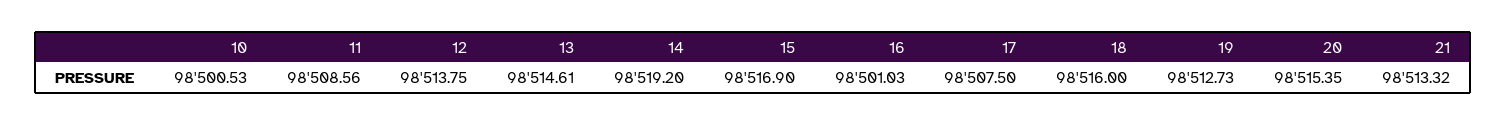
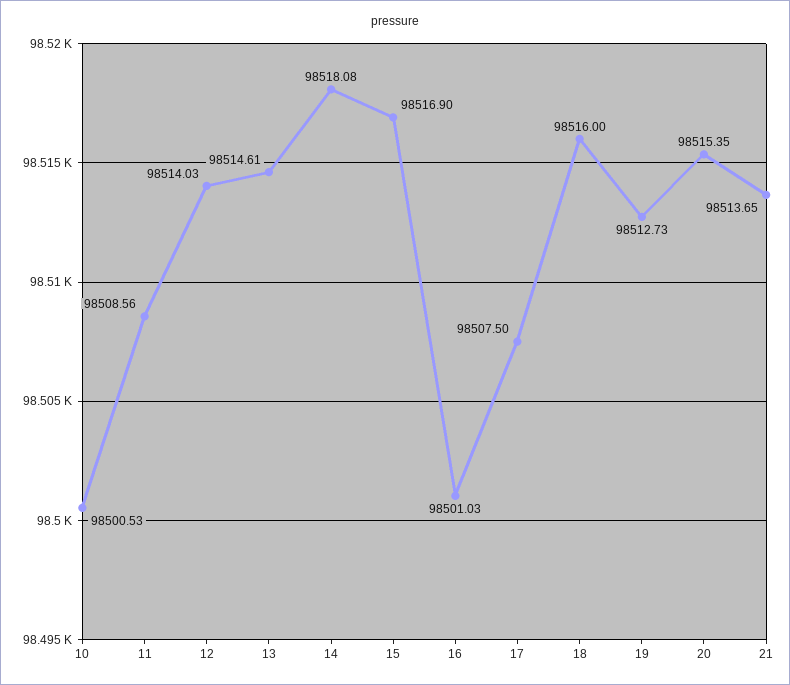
  {
    "10": 98500.53,
    "11": 98508.56,
-   "12": 98513.75,
+   "12": 98514.03,
    "13": 98514.61,
-   "14": 98519.2,
+   "14": 98518.08,
    "15": 98516.9,
    "16": 98501.03,
    "17": 98507.5,
    "18": 98516,
    "19": 98512.73,
    "20": 98515.35,
-   "21": 98513.32
+   "21": 98513.65
  }

